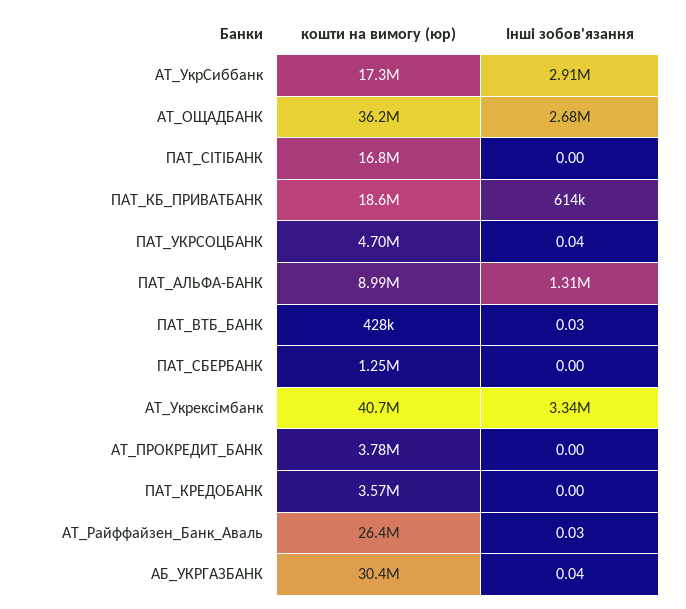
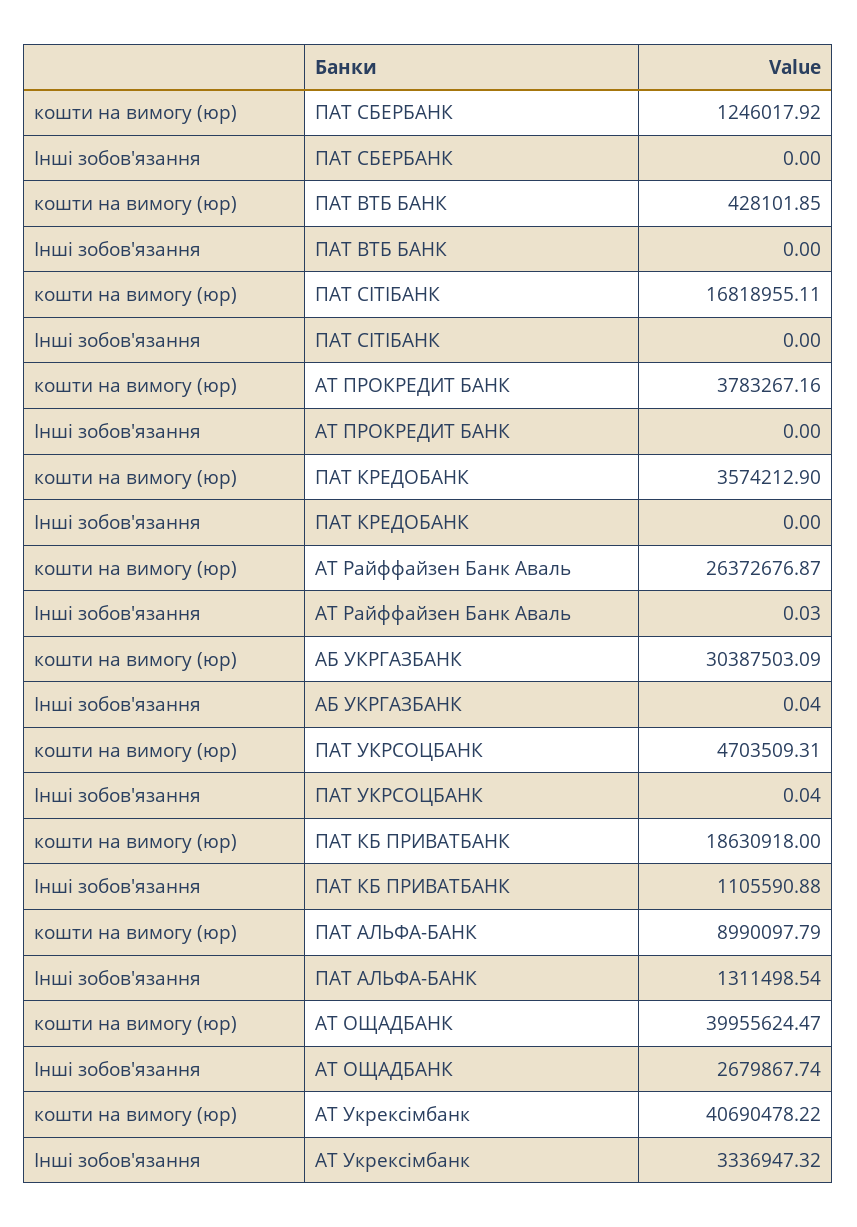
  {
    "кошти на вимогу (юр)": {
-     "АТ_УкрСиббанк": 17300000,
-     "АТ_ОЩАДБАНК": 36200000,
+     "АТ_ОЩАДБАНК": 39955624.47,
      "ПАТ_СІТІБАНК": 16818955.11,
      "ПАТ_КБ_ПРИВАТБАНК": 18630918,
      "ПАТ_УКРСОЦБАНК": 4703509.31,
      "ПАТ_АЛЬФА-БАНК": 8990097.79,
      "ПАТ_ВТБ_БАНК": 428101.85,
      "ПАТ_СБЕРБАНК": 1246017.92,
      "АТ_Укрексімбанк": 40690478.22,
      "АТ_ПРОКРЕДИТ_БАНК": 3783267.16,
      "ПАТ_КРЕДОБАНК": 3574212.9,
      "АТ_Райффайзен_Банк_Аваль": 26372676.87,
      "АБ_УКРГАЗБАНК": 30387503.09
    },
    "Інші зобов'язання": {
-     "АТ_УкрСиббанк": 2910000,
      "АТ_ОЩАДБАНК": 2679867.74,
      "ПАТ_СІТІБАНК": 0,
-     "ПАТ_КБ_ПРИВАТБАНК": 614000,
+     "ПАТ_КБ_ПРИВАТБАНК": 1105590.88,
      "ПАТ_УКРСОЦБАНК": 0.04,
      "ПАТ_АЛЬФА-БАНК": 1311498.54,
-     "ПАТ_ВТБ_БАНК": 0.03,
+     "ПАТ_ВТБ_БАНК": 0,
      "ПАТ_СБЕРБАНК": 0,
      "АТ_Укрексімбанк": 3336947.32,
      "АТ_ПРОКРЕДИТ_БАНК": 0,
      "ПАТ_КРЕДОБАНК": 0,
      "АТ_Райффайзен_Банк_Аваль": 0.03,
      "АБ_УКРГАЗБАНК": 0.04
    }
  }

